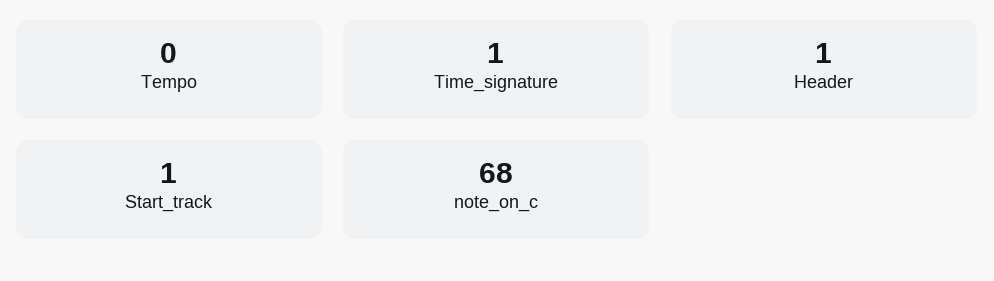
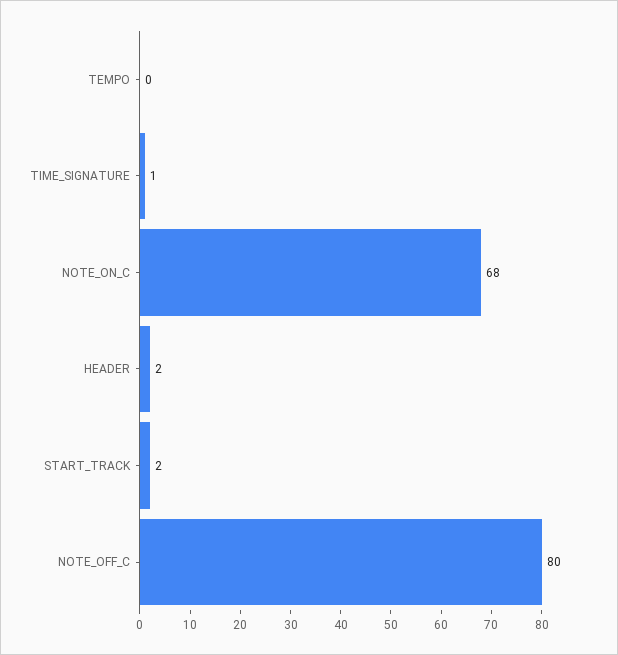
  {
    "Tempo": 0,
    "Time_signature": 1,
-   "Header": 1,
+   "Header": 2,
-   "Start_track": 1,
+   "Start_track": 2,
-   "note_on_c": 68
+   "note_on_c": 68,
+   "NOTE_OFF_C": 80
  }

